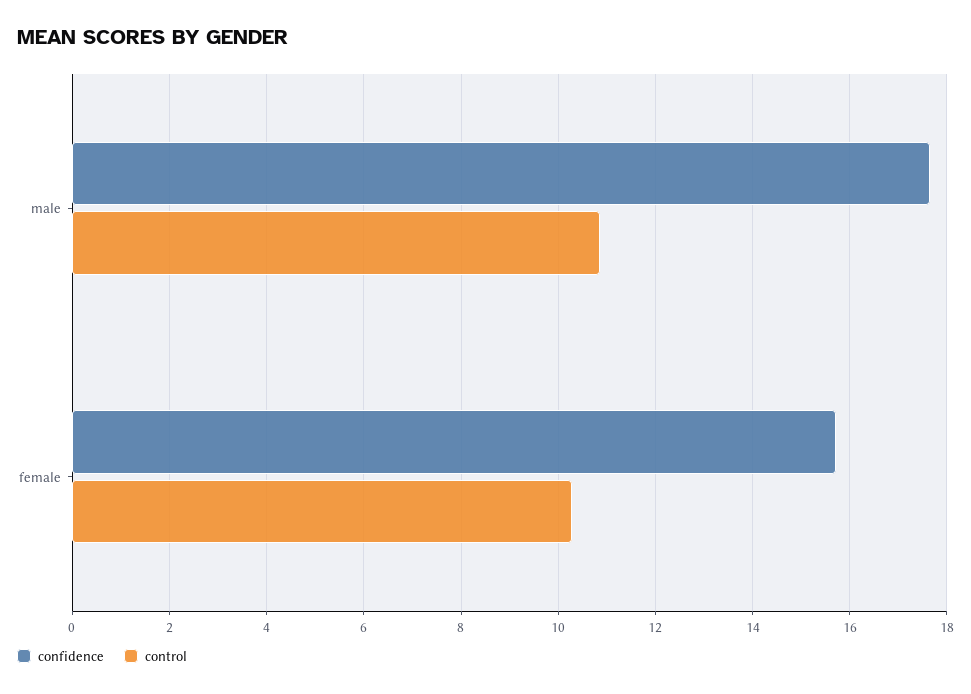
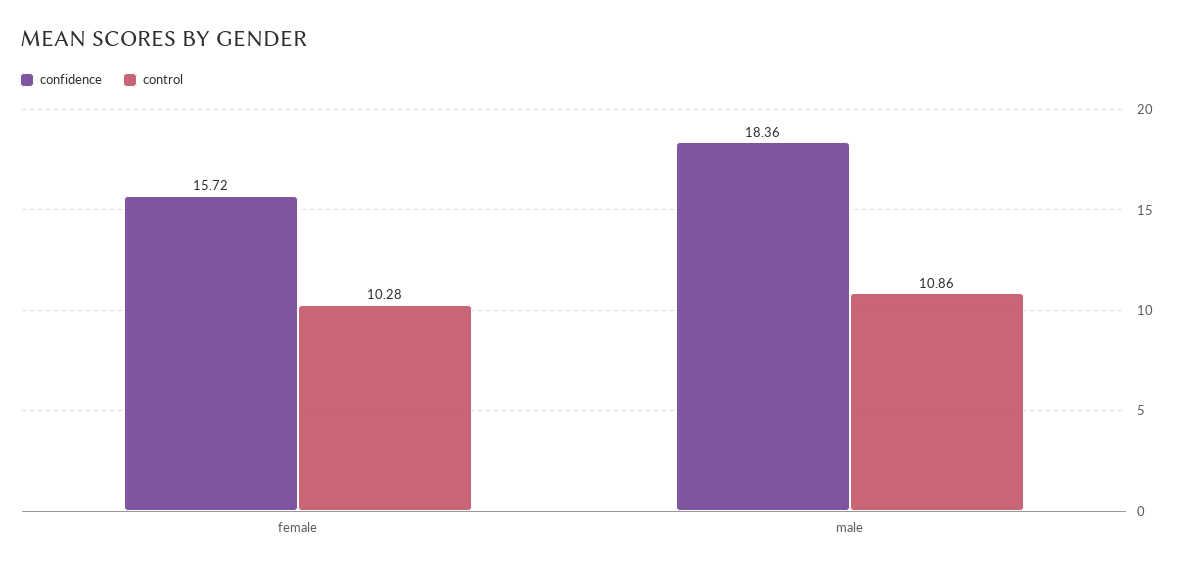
  {
    "confidence": {
-     "male": 17.6,
+     "male": 18.36,
      "female": 15.72
    },
    "control": {
      "male": 10.86,
      "female": 10.28
    }
  }

